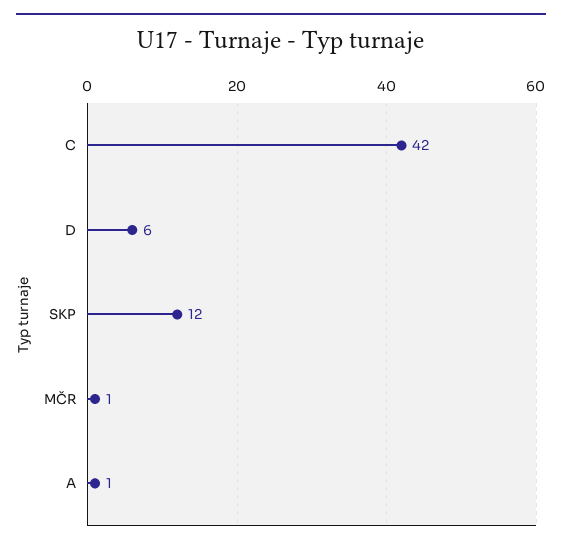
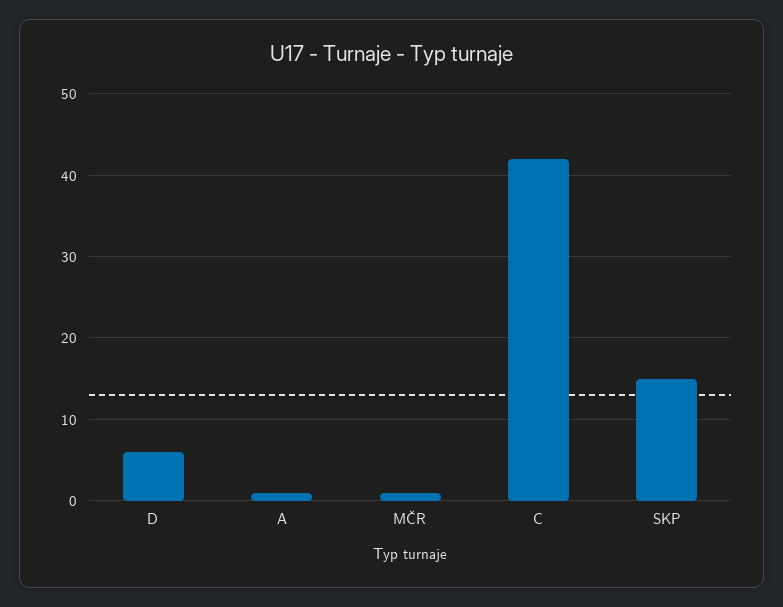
  {
    "C": 42,
    "D": 6,
-   "SKP": 12,
+   "SKP": 15,
    "MČR": 1,
    "A": 1
  }

